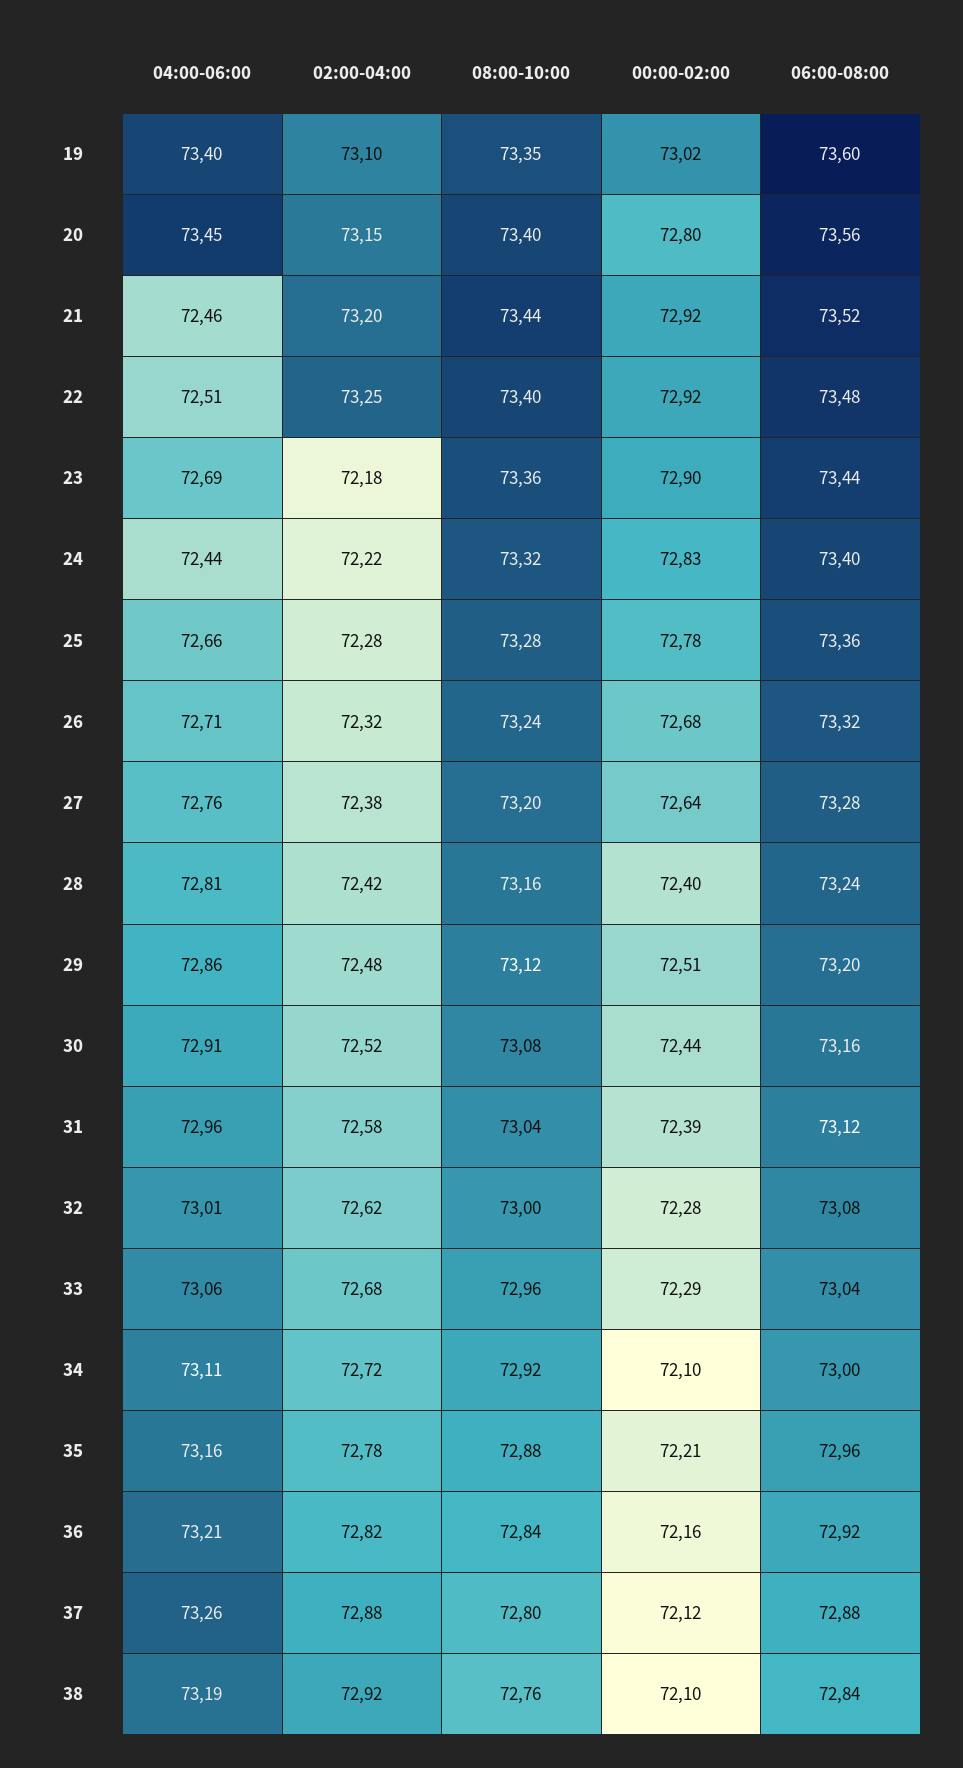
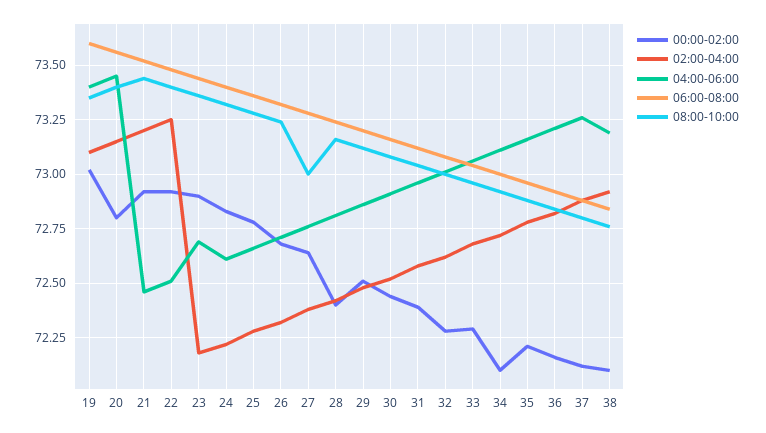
  {
    "04:00-06:00": {
      "19": 73.4,
      "20": 73.45,
      "21": 72.46,
      "22": 72.51,
      "23": 72.69,
-     "24": 72.44,
+     "24": 72.6,
      "25": 72.66,
      "26": 72.71,
      "27": 72.76,
      "28": 72.81,
      "29": 72.86,
      "30": 72.91,
      "31": 72.96,
      "32": 73.01,
      "33": 73.06,
      "34": 73.11,
      "35": 73.16,
      "36": 73.21,
      "37": 73.26,
      "38": 73.19
    },
    "02:00-04:00": {
      "19": 73.1,
      "20": 73.15,
      "21": 73.2,
      "22": 73.25,
      "23": 72.18,
      "24": 72.22,
      "25": 72.28,
      "26": 72.32,
      "27": 72.38,
      "28": 72.42,
      "29": 72.48,
      "30": 72.52,
      "31": 72.58,
      "32": 72.62,
      "33": 72.68,
      "34": 72.72,
      "35": 72.78,
      "36": 72.82,
      "37": 72.88,
      "38": 72.92
    },
    "08:00-10:00": {
      "19": 73.35,
      "20": 73.4,
      "21": 73.44,
      "22": 73.4,
      "23": 73.36,
      "24": 73.32,
      "25": 73.28,
      "26": 73.24,
-     "27": 73.2,
+     "27": 73,
      "28": 73.16,
      "29": 73.12,
      "30": 73.08,
      "31": 73.04,
      "32": 73,
      "33": 72.96,
      "34": 72.92,
      "35": 72.88,
      "36": 72.84,
      "37": 72.8,
      "38": 72.76
    },
    "00:00-02:00": {
      "19": 73.02,
      "20": 72.8,
      "21": 72.92,
      "22": 72.92,
      "23": 72.9,
      "24": 72.83,
      "25": 72.78,
      "26": 72.68,
      "27": 72.64,
      "28": 72.4,
      "29": 72.51,
      "30": 72.44,
      "31": 72.39,
      "32": 72.28,
      "33": 72.29,
      "34": 72.1,
      "35": 72.21,
      "36": 72.16,
      "37": 72.12,
      "38": 72.1
    },
    "06:00-08:00": {
      "19": 73.6,
      "20": 73.56,
      "21": 73.52,
      "22": 73.48,
      "23": 73.44,
      "24": 73.4,
      "25": 73.36,
      "26": 73.32,
      "27": 73.28,
      "28": 73.24,
      "29": 73.2,
      "30": 73.16,
      "31": 73.12,
      "32": 73.08,
      "33": 73.04,
      "34": 73,
      "35": 72.96,
      "36": 72.92,
      "37": 72.88,
      "38": 72.84
    }
  }

